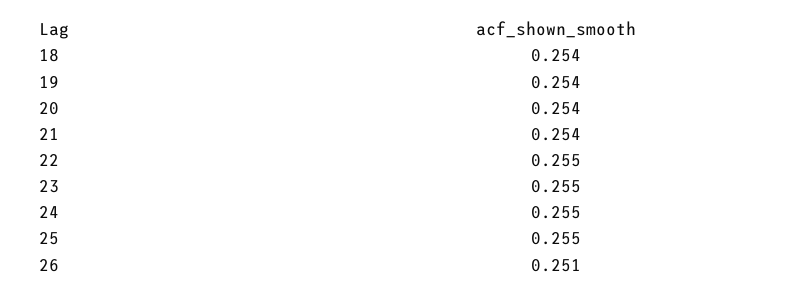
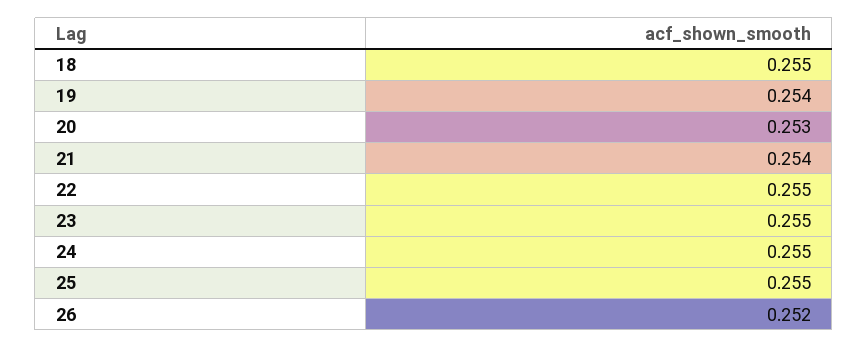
  {
-   "18": 0.254,
+   "18": 0.255,
    "19": 0.254,
-   "20": 0.254,
+   "20": 0.253,
    "21": 0.254,
    "22": 0.255,
    "23": 0.255,
    "24": 0.255,
    "25": 0.255,
-   "26": 0.251
+   "26": 0.252
  }

